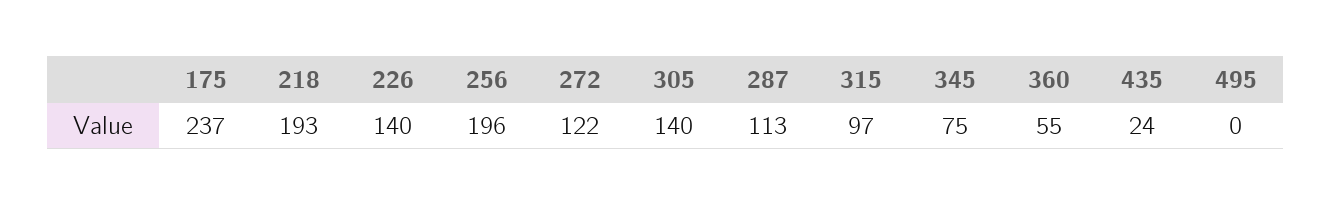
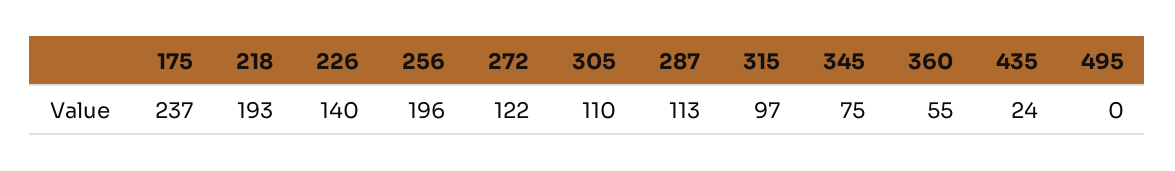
  {
    "175": 237,
    "218": 193,
    "226": 140,
    "256": 196,
    "272": 122,
-   "305": 140,
+   "305": 110,
    "287": 113,
    "315": 97,
    "345": 75,
    "360": 55,
    "435": 24,
    "495": 0
  }

